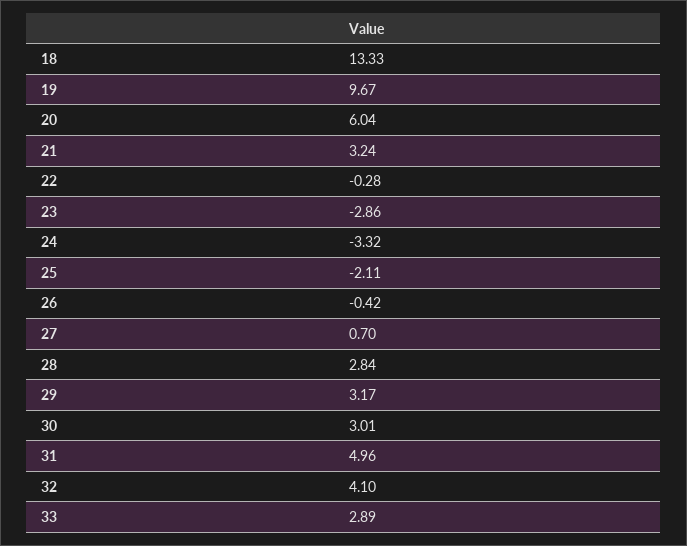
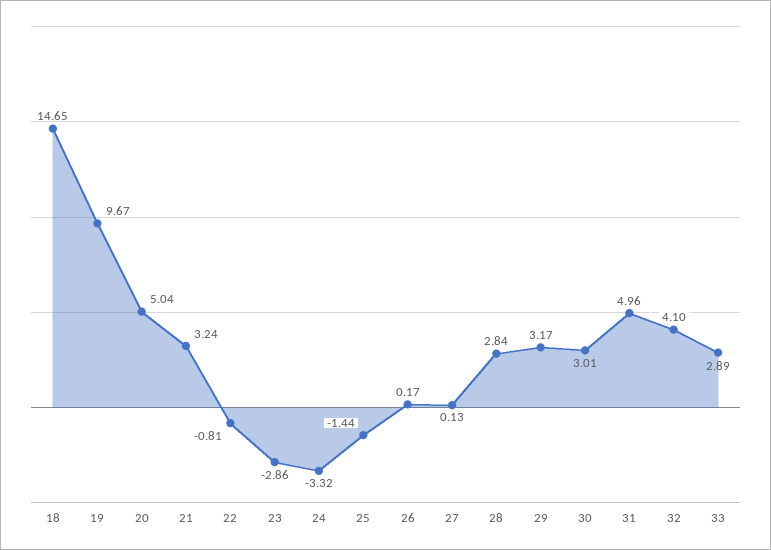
  {
-   "18": 13.33,
+   "18": 14.65,
    "19": 9.67,
-   "20": 6.04,
+   "20": 5.04,
    "21": 3.24,
-   "22": -0.28,
+   "22": -0.81,
    "23": -2.86,
    "24": -3.32,
-   "25": -2.11,
+   "25": -1.44,
-   "26": -0.42,
+   "26": 0.17,
-   "27": 0.7,
+   "27": 0.13,
    "28": 2.84,
    "29": 3.17,
    "30": 3.01,
    "31": 4.96,
    "32": 4.1,
    "33": 2.89
  }

